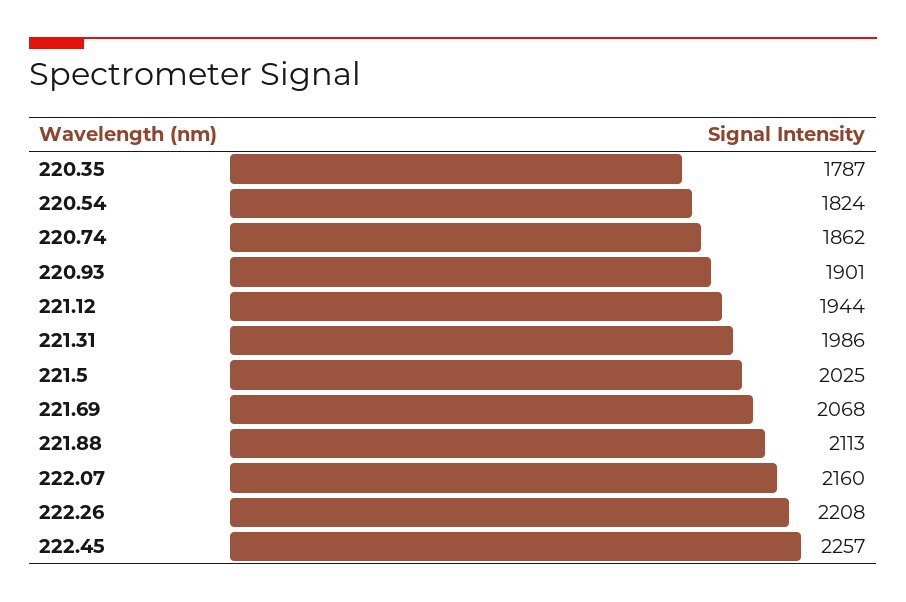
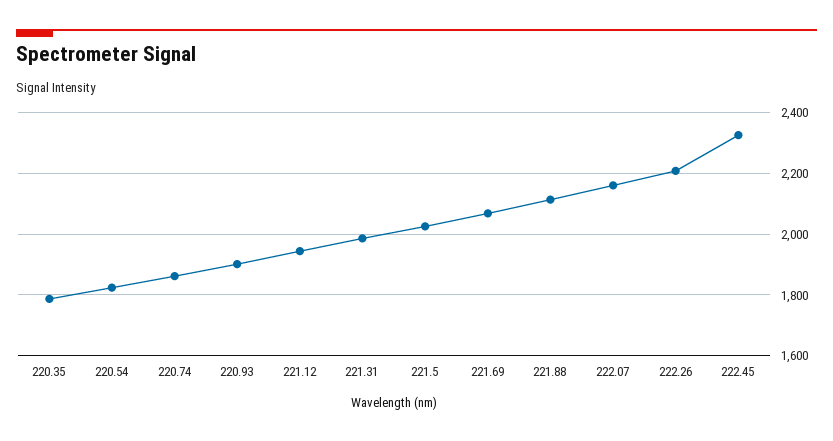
  {
    "220.35": 1787,
    "220.54": 1824,
    "220.74": 1862,
    "220.93": 1901,
    "221.12": 1944,
    "221.31": 1986,
    "221.5": 2025,
    "221.69": 2068,
    "221.88": 2113,
    "222.07": 2160,
    "222.26": 2208,
-   "222.45": 2257
+   "222.45": 2320
  }

